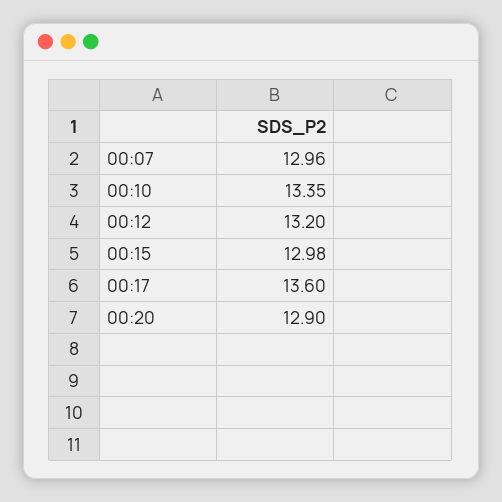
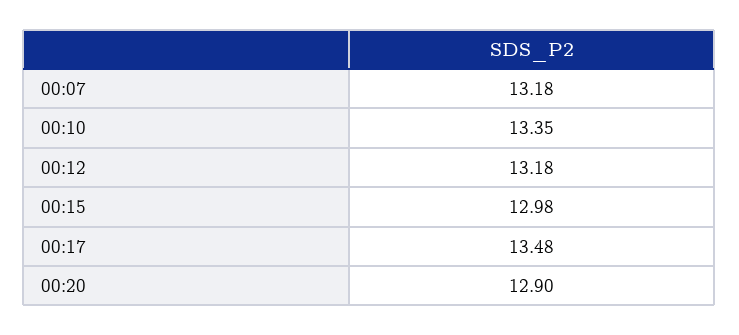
  {
-   "00:07": 12.96,
+   "00:07": 13.18,
    "00:10": 13.35,
-   "00:12": 13.2,
+   "00:12": 13.18,
    "00:15": 12.98,
-   "00:17": 13.6,
+   "00:17": 13.48,
    "00:20": 12.9
  }

